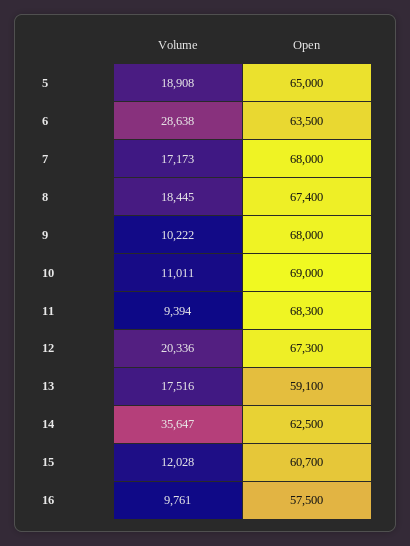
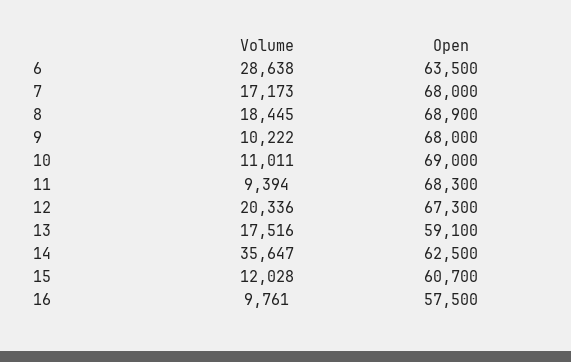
  {
    "Volume": {
-     "5": 18908,
      "6": 28638,
      "7": 17173,
      "8": 18445,
      "9": 10222,
      "10": 11011,
      "11": 9394,
      "12": 20336,
      "13": 17516,
      "14": 35647,
      "15": 12028,
      "16": 9761
    },
    "Open": {
-     "5": 65000,
      "6": 63500,
      "7": 68000,
-     "8": 67400,
+     "8": 68900,
      "9": 68000,
      "10": 69000,
      "11": 68300,
      "12": 67300,
      "13": 59100,
      "14": 62500,
      "15": 60700,
      "16": 57500
    }
  }

